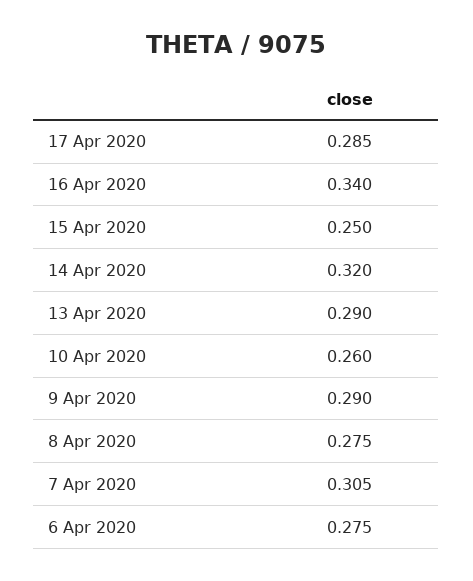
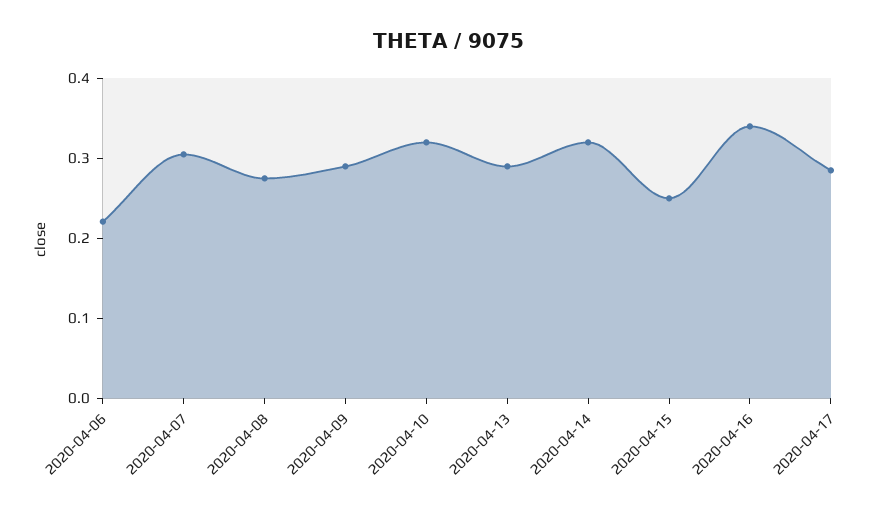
  {
    "17 Apr 2020": 0.285,
    "16 Apr 2020": 0.34,
    "15 Apr 2020": 0.25,
    "14 Apr 2020": 0.32,
    "13 Apr 2020": 0.29,
-   "10 Apr 2020": 0.26,
+   "10 Apr 2020": 0.32,
    "9 Apr 2020": 0.29,
    "8 Apr 2020": 0.275,
    "7 Apr 2020": 0.305,
-   "6 Apr 2020": 0.275
+   "6 Apr 2020": 0.22
  }

